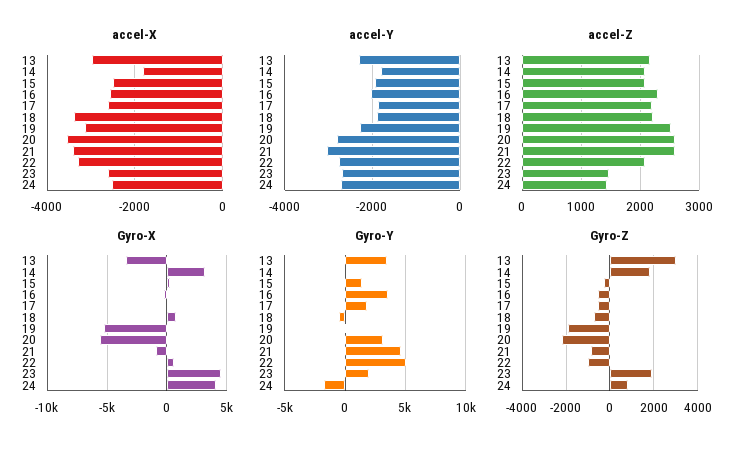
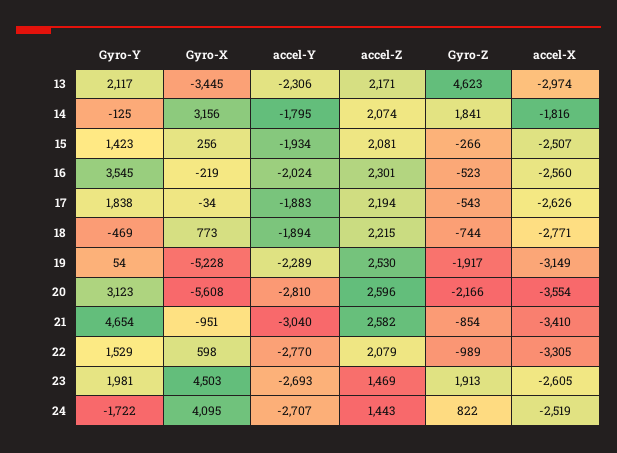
  {
    "accel-X": {
      "13": -2974,
      "14": -1816,
      "15": -2507,
      "16": -2560,
      "17": -2626,
-     "18": -3400,
+     "18": -2771,
      "19": -3149,
      "20": -3554,
      "21": -3410,
      "22": -3305,
      "23": -2605,
      "24": -2519
    },
    "accel-Y": {
      "13": -2306,
      "14": -1795,
      "15": -1934,
      "16": -2024,
      "17": -1883,
      "18": -1894,
      "19": -2289,
      "20": -2810,
      "21": -3040,
      "22": -2770,
      "23": -2693,
      "24": -2707
    },
    "accel-Z": {
      "13": 2171,
      "14": 2074,
      "15": 2081,
      "16": 2301,
      "17": 2194,
      "18": 2215,
      "19": 2530,
      "20": 2596,
      "21": 2582,
      "22": 2079,
      "23": 1469,
      "24": 1443
    },
    "Gyro-X": {
      "13": -3445,
      "14": 3156,
      "15": 256,
      "16": -219,
      "17": -34,
      "18": 773,
      "19": -5228,
      "20": -5608,
      "21": -951,
      "22": 598,
      "23": 4503,
      "24": 4095
    },
    "Gyro-Y": {
-     "13": 3500,
+     "13": 2117,
      "14": -125,
      "15": 1423,
      "16": 3545,
      "17": 1838,
      "18": -469,
      "19": 54,
      "20": 3123,
      "21": 4654,
-     "22": 5000,
+     "22": 1529,
      "23": 1981,
      "24": -1722
    },
    "Gyro-Z": {
-     "13": 3000,
+     "13": 4623,
      "14": 1841,
      "15": -266,
      "16": -523,
      "17": -543,
      "18": -744,
      "19": -1917,
      "20": -2166,
      "21": -854,
      "22": -989,
      "23": 1913,
      "24": 822
    }
  }

